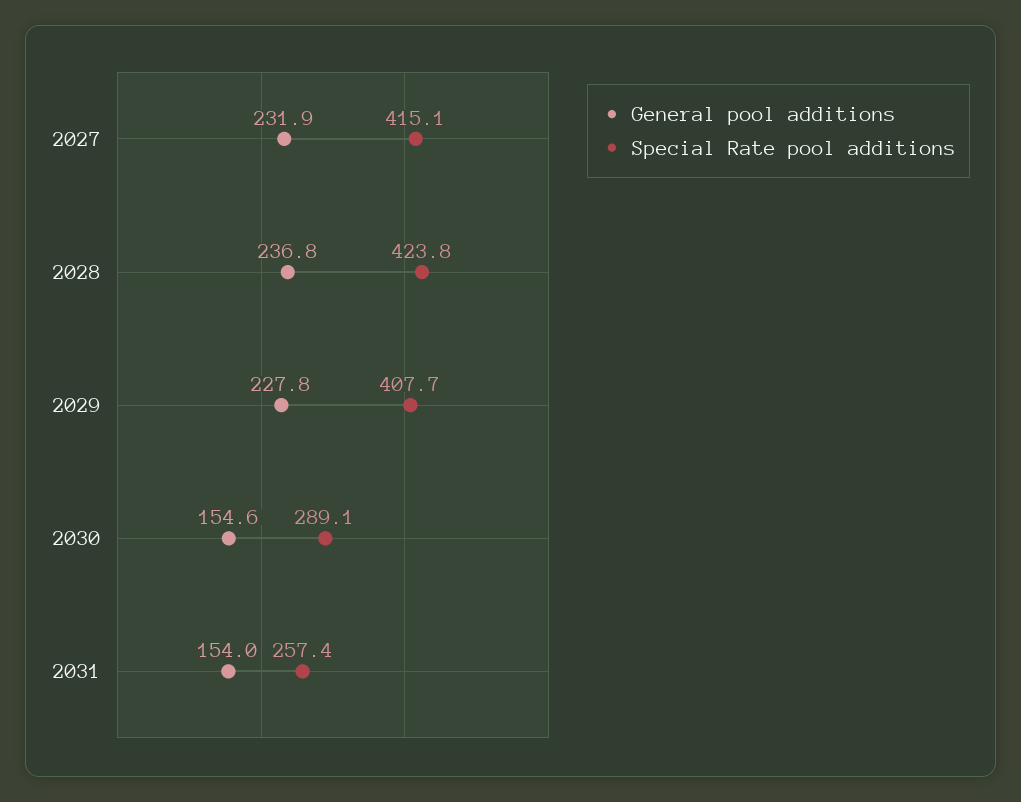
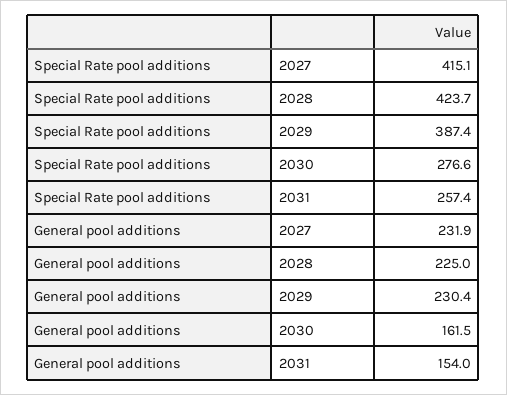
  {
    "General pool additions": {
      "2027": 231.9,
-     "2028": 236.8,
+     "2028": 225,
-     "2029": 227.8,
+     "2029": 230.4,
-     "2030": 154.6,
+     "2030": 161.5,
      "2031": 154
    },
    "Special Rate pool additions": {
      "2027": 415.1,
-     "2028": 423.8,
+     "2028": 423.7,
-     "2029": 407.7,
+     "2029": 387.4,
-     "2030": 289.1,
+     "2030": 276.6,
      "2031": 257.4
    }
  }

